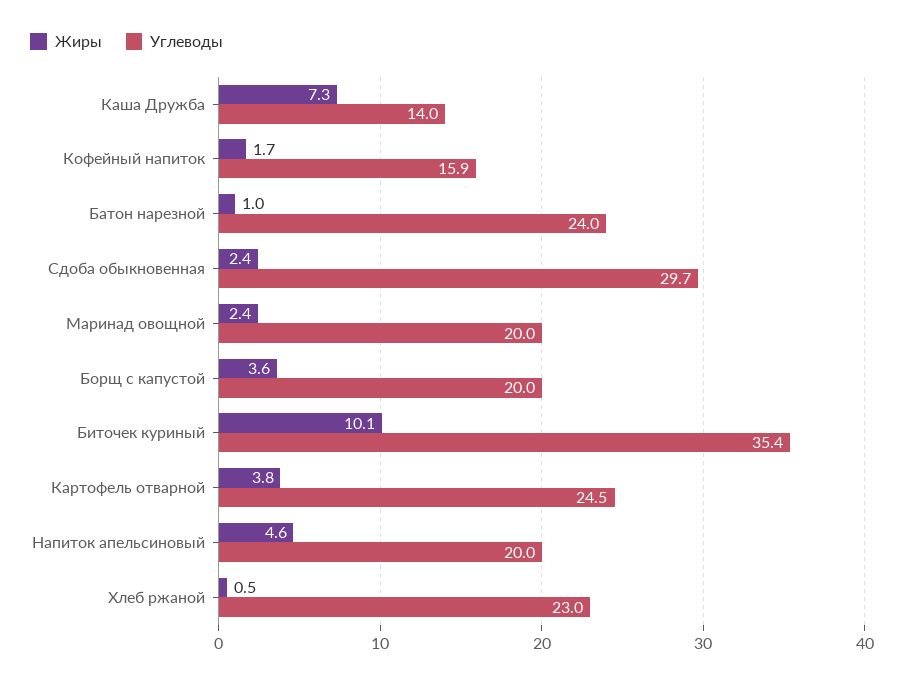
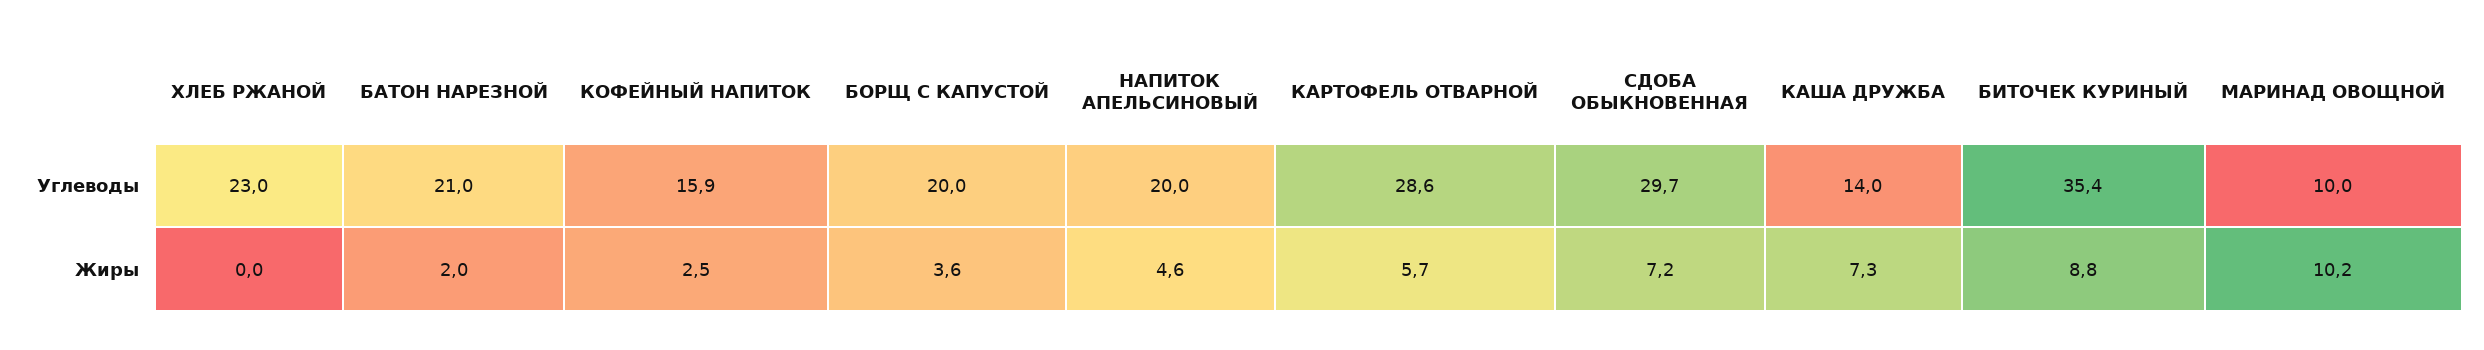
  {
    "Жиры": {
      "Каша Дружба": 7.3,
-     "Кофейный напиток": 1.7,
+     "Кофейный напиток": 2.5,
-     "Батон нарезной": 1,
+     "Батон нарезной": 2,
-     "Сдоба обыкновенная": 2.4,
+     "Сдоба обыкновенная": 7.2,
-     "Маринад овощной": 2.4,
+     "Маринад овощной": 10.2,
      "Борщ с капустой": 3.6,
-     "Биточек куриный": 10.1,
+     "Биточек куриный": 8.8,
-     "Картофель отварной": 3.8,
+     "Картофель отварной": 5.7,
      "Напиток апельсиновый": 4.6,
-     "Хлеб ржаной": 0.5
+     "Хлеб ржаной": 0
    },
    "Углеводы": {
      "Каша Дружба": 14,
      "Кофейный напиток": 15.9,
-     "Батон нарезной": 24,
+     "Батон нарезной": 21,
      "Сдоба обыкновенная": 29.7,
-     "Маринад овощной": 20,
+     "Маринад овощной": 10,
      "Борщ с капустой": 20,
      "Биточек куриный": 35.4,
-     "Картофель отварной": 24.5,
+     "Картофель отварной": 28.6,
      "Напиток апельсиновый": 20,
      "Хлеб ржаной": 23
    }
  }

